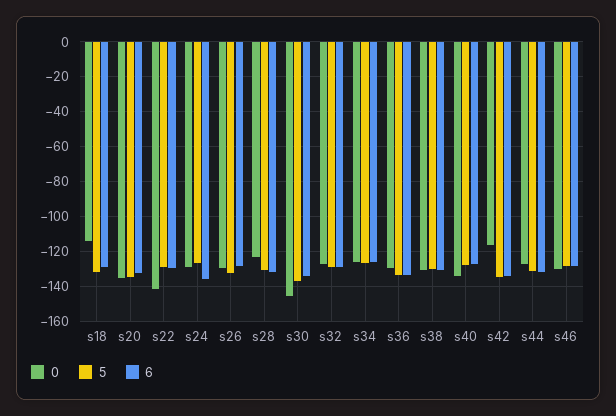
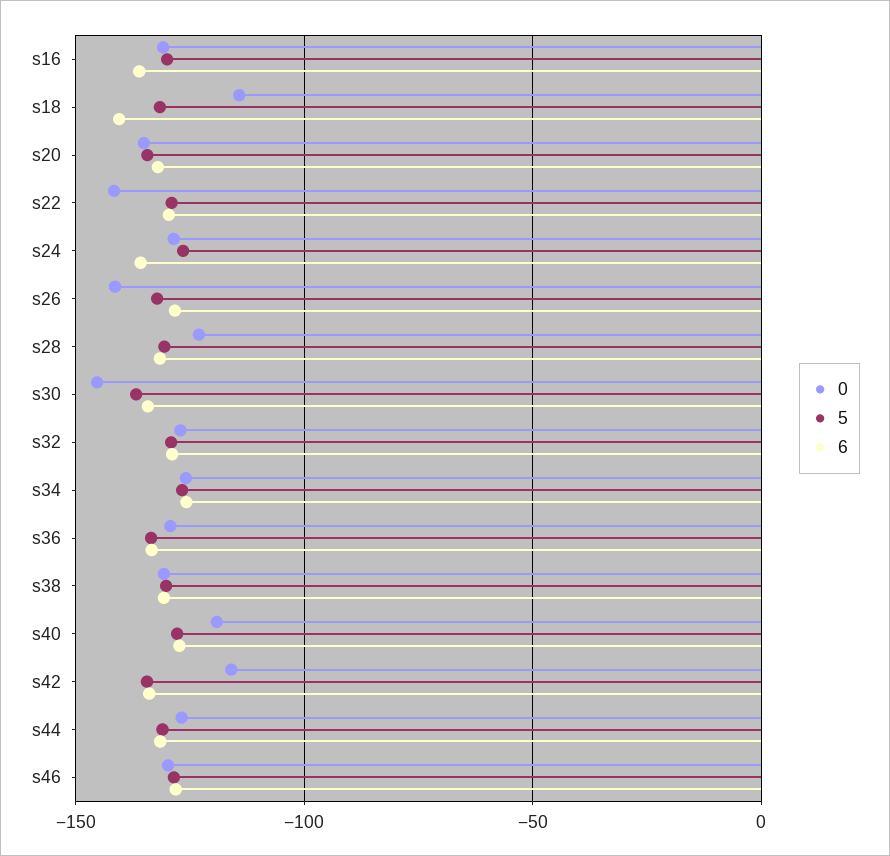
  {
    "0": {
      "s18": -115,
      "s20": -135,
      "s22": -140,
      "s24": -130,
-     "s26": -130,
+     "s26": -140,
      "s28": -125,
      "s30": -145,
      "s32": -125,
      "s34": -125,
      "s36": -130,
      "s38": -130,
-     "s40": -135,
+     "s40": -120,
      "s42": -115,
      "s44": -125,
-     "s46": -130
+     "s46": -130,
+     "s16": -130
    },
    "5": {
      "s18": -130,
      "s20": -135,
      "s22": -130,
      "s24": -125,
      "s26": -130,
      "s28": -130,
      "s30": -135,
      "s32": -130,
      "s34": -125,
      "s36": -135,
      "s38": -130,
      "s40": -130,
      "s42": -135,
      "s44": -130,
-     "s46": -130
+     "s46": -130,
+     "s16": -130
    },
    "6": {
-     "s18": -130,
+     "s18": -140,
      "s20": -130,
      "s22": -130,
      "s24": -135,
      "s26": -130,
      "s28": -130,
      "s30": -135,
      "s32": -130,
      "s34": -125,
      "s36": -135,
      "s38": -130,
      "s40": -125,
      "s42": -135,
      "s44": -130,
-     "s46": -130
+     "s46": -130,
+     "s16": -135
    }
  }

